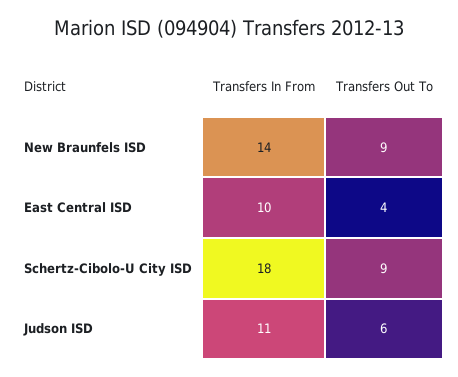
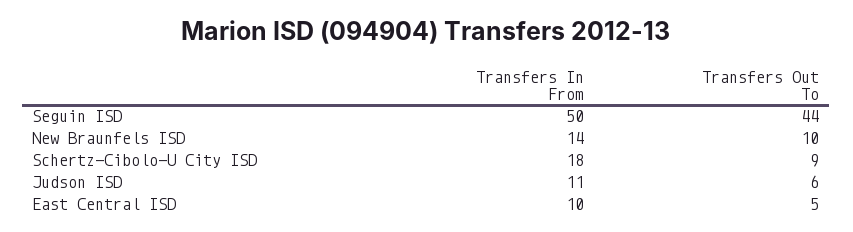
  {
    "Transfers In From": {
      "New Braunfels ISD": 14,
      "East Central ISD": 10,
      "Schertz-Cibolo-U City ISD": 18,
-     "Judson ISD": 11
+     "Judson ISD": 11,
+     "Seguin ISD": 50
    },
    "Transfers Out To": {
-     "New Braunfels ISD": 9,
+     "New Braunfels ISD": 10,
-     "East Central ISD": 4,
+     "East Central ISD": 5,
      "Schertz-Cibolo-U City ISD": 9,
-     "Judson ISD": 6
+     "Judson ISD": 6,
+     "Seguin ISD": 44
    }
  }

